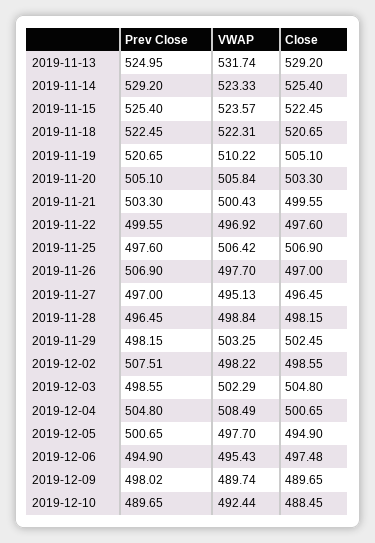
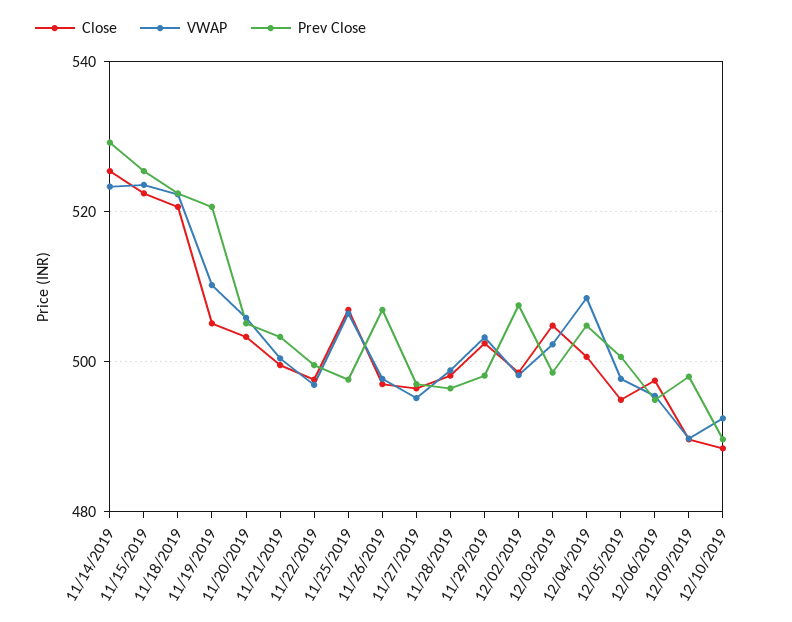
  {
    "Prev Close": {
-     "2019-11-13": 524.95,
      "2019-11-14": 529.2,
      "2019-11-15": 525.4,
      "2019-11-18": 522.45,
      "2019-11-19": 520.65,
      "2019-11-20": 505.1,
      "2019-11-21": 503.3,
      "2019-11-22": 499.55,
      "2019-11-25": 497.6,
      "2019-11-26": 506.9,
      "2019-11-27": 497,
      "2019-11-28": 496.45,
      "2019-11-29": 498.15,
      "2019-12-02": 507.51,
      "2019-12-03": 498.55,
      "2019-12-04": 504.8,
      "2019-12-05": 500.65,
      "2019-12-06": 494.9,
      "2019-12-09": 498.02,
      "2019-12-10": 489.65
    },
    "VWAP": {
-     "2019-11-13": 531.74,
      "2019-11-14": 523.33,
      "2019-11-15": 523.57,
      "2019-11-18": 522.31,
      "2019-11-19": 510.22,
      "2019-11-20": 505.84,
      "2019-11-21": 500.43,
      "2019-11-22": 496.92,
      "2019-11-25": 506.42,
      "2019-11-26": 497.7,
      "2019-11-27": 495.13,
      "2019-11-28": 498.84,
      "2019-11-29": 503.25,
      "2019-12-02": 498.22,
      "2019-12-03": 502.29,
      "2019-12-04": 508.49,
      "2019-12-05": 497.7,
      "2019-12-06": 495.43,
      "2019-12-09": 489.74,
      "2019-12-10": 492.44
    },
    "Close": {
-     "2019-11-13": 529.2,
      "2019-11-14": 525.4,
      "2019-11-15": 522.45,
      "2019-11-18": 520.65,
      "2019-11-19": 505.1,
      "2019-11-20": 503.3,
      "2019-11-21": 499.55,
      "2019-11-22": 497.6,
      "2019-11-25": 506.9,
      "2019-11-26": 497,
      "2019-11-27": 496.45,
      "2019-11-28": 498.15,
      "2019-11-29": 502.45,
      "2019-12-02": 498.55,
      "2019-12-03": 504.8,
      "2019-12-04": 500.65,
      "2019-12-05": 494.9,
      "2019-12-06": 497.48,
      "2019-12-09": 489.65,
      "2019-12-10": 488.45
    }
  }

